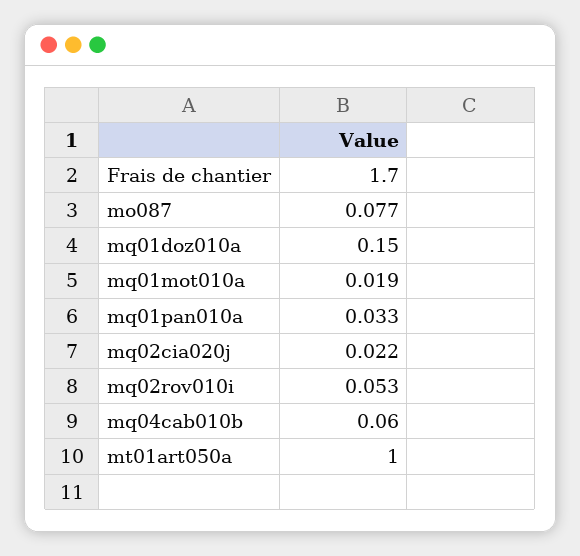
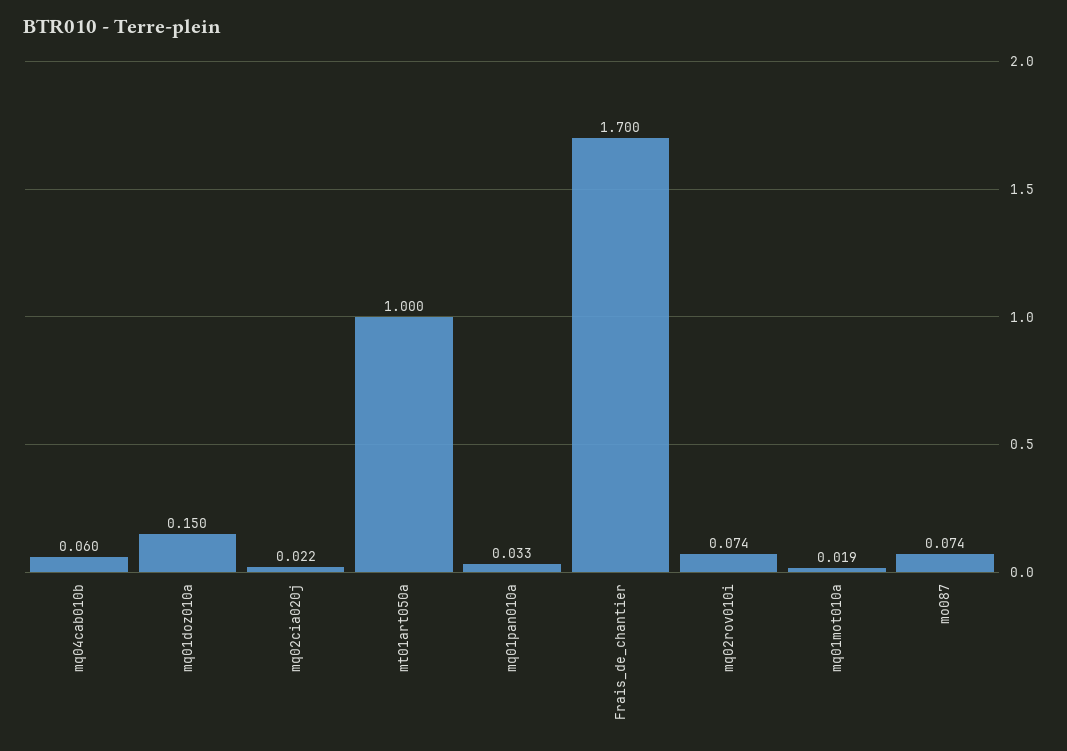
  {
    "Frais de chantier": 1.7,
-   "mo087": 0.077,
+   "mo087": 0.074,
    "mq01doz010a": 0.15,
    "mq01mot010a": 0.019,
    "mq01pan010a": 0.033,
    "mq02cia020j": 0.022,
-   "mq02rov010i": 0.053,
+   "mq02rov010i": 0.074,
    "mq04cab010b": 0.06,
    "mt01art050a": 1
  }

